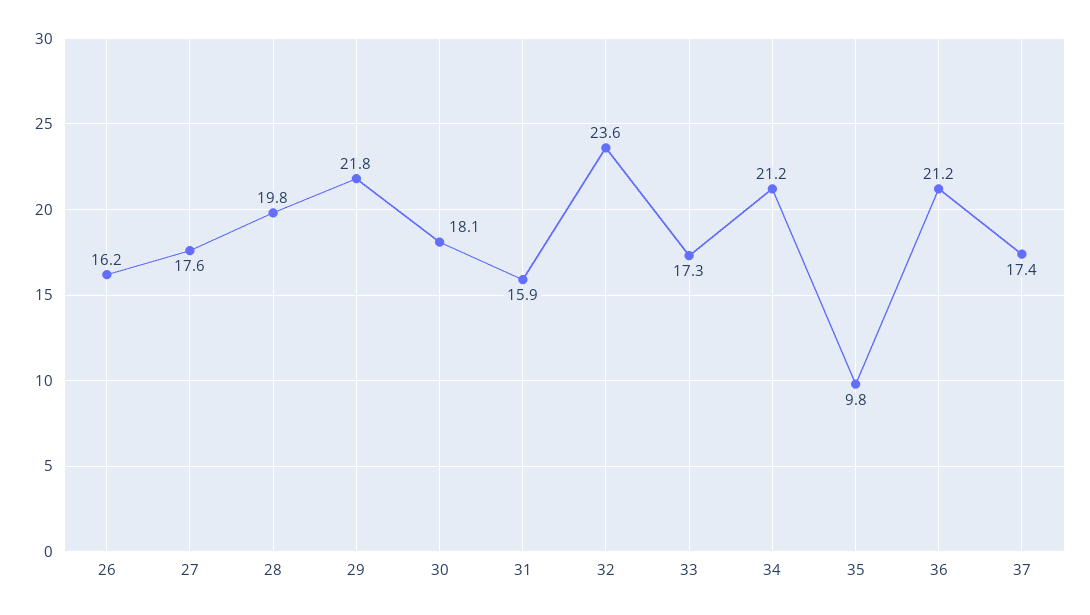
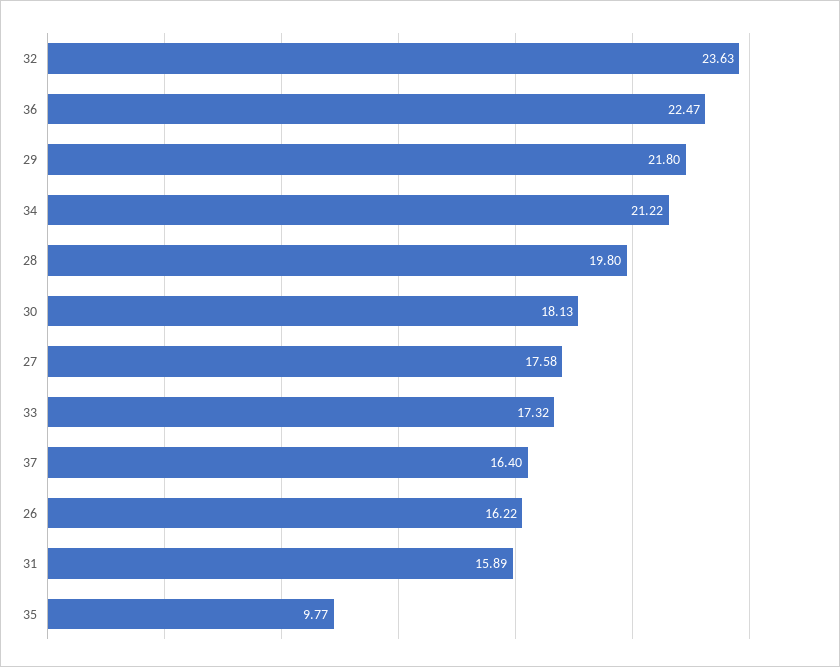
  {
    "26": 16.22,
    "27": 17.58,
    "28": 19.8,
    "29": 21.8,
    "30": 18.13,
    "31": 15.89,
    "32": 23.63,
    "33": 17.32,
    "34": 21.22,
    "35": 9.77,
-   "36": 21.2,
+   "36": 22.47,
-   "37": 17.4
+   "37": 16.4
  }

